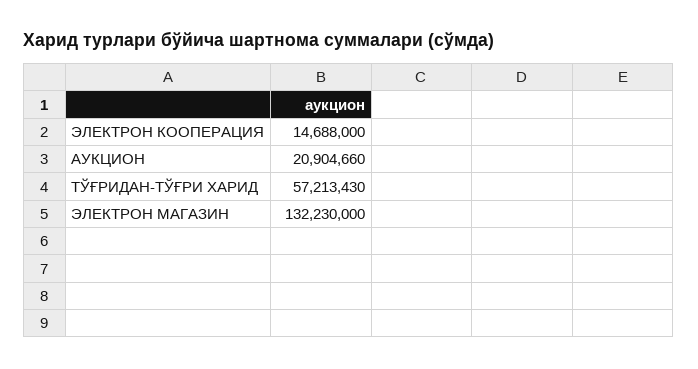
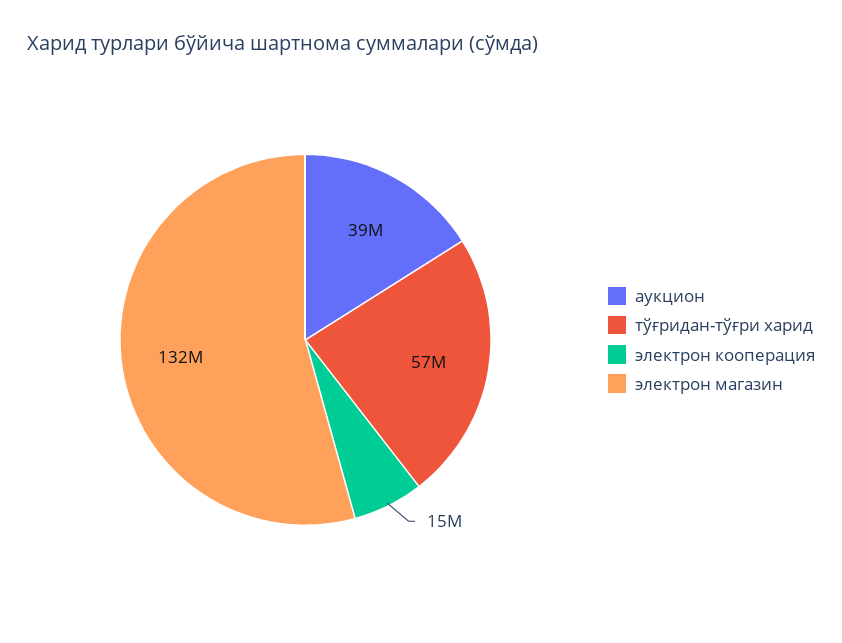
  {
    "ЭЛЕКТРОН КООПЕРАЦИЯ": 14688000,
-   "АУКЦИОН": 20904660,
+   "АУКЦИОН": 39000000,
    "ТЎҒРИДАН-ТЎҒРИ ХАРИД": 57213430,
    "ЭЛЕКТРОН МАГАЗИН": 132230000
  }

